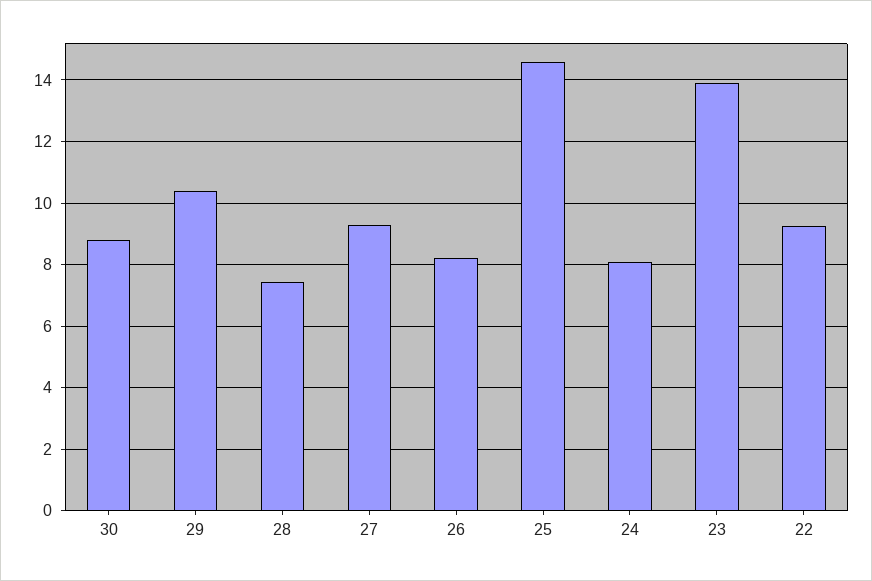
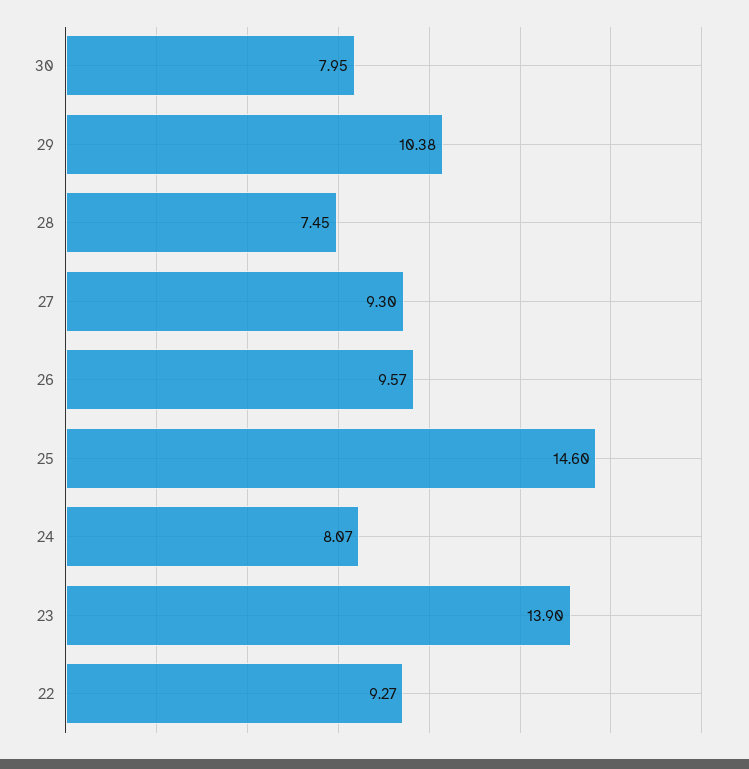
  {
-   "30": 8.8,
+   "30": 7.95,
    "29": 10.38,
    "28": 7.45,
    "27": 9.3,
-   "26": 8.2,
+   "26": 9.57,
    "25": 14.6,
    "24": 8.07,
    "23": 13.9,
    "22": 9.27
  }

